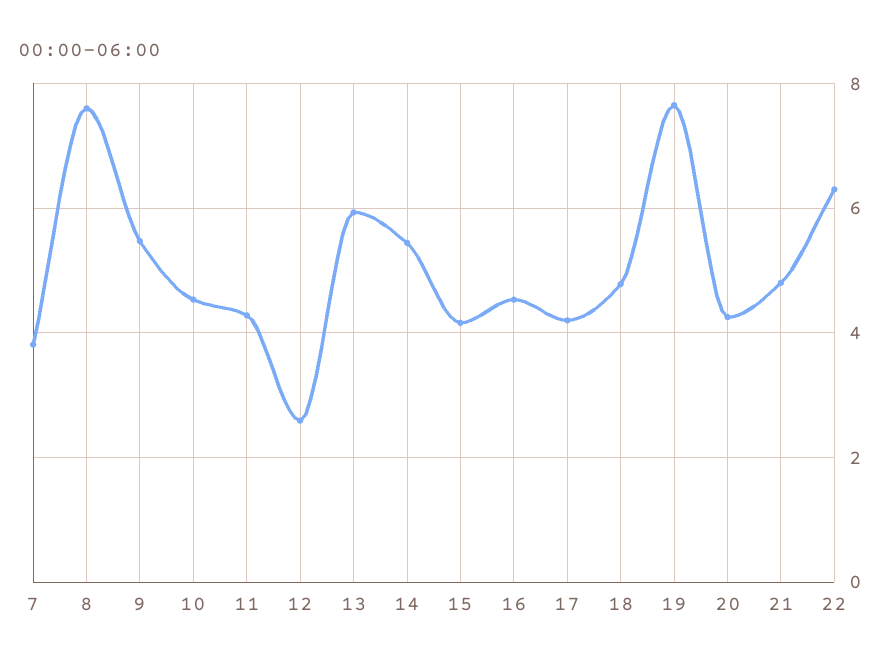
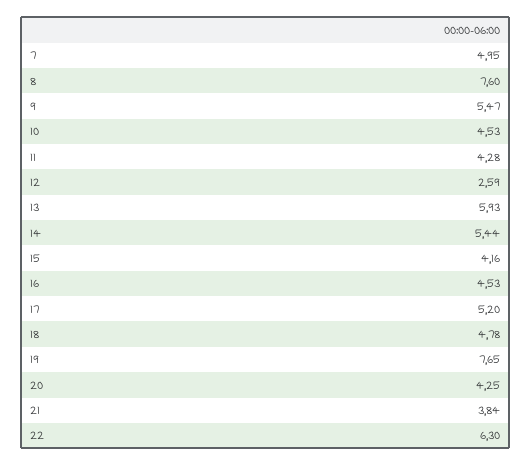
  {
-   "7": 3.8,
+   "7": 4.95,
    "8": 7.6,
    "9": 5.47,
    "10": 4.53,
    "11": 4.28,
    "12": 2.59,
    "13": 5.93,
    "14": 5.44,
    "15": 4.16,
    "16": 4.53,
-   "17": 4.2,
+   "17": 5.2,
    "18": 4.78,
    "19": 7.65,
    "20": 4.25,
-   "21": 4.8,
+   "21": 3.84,
    "22": 6.3
  }

